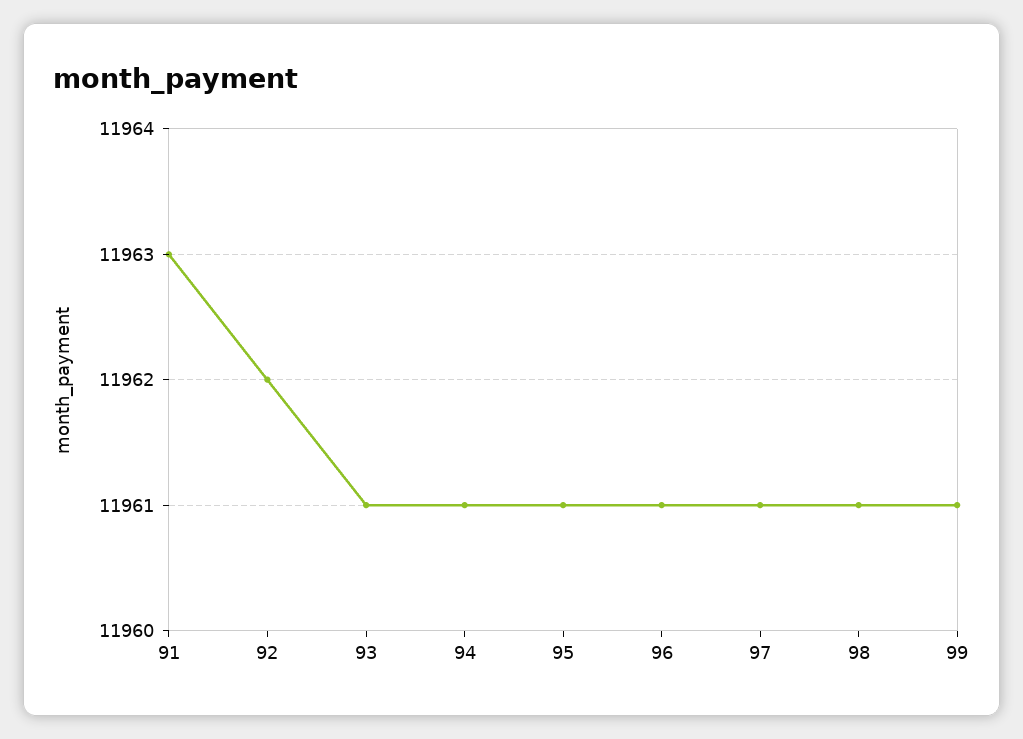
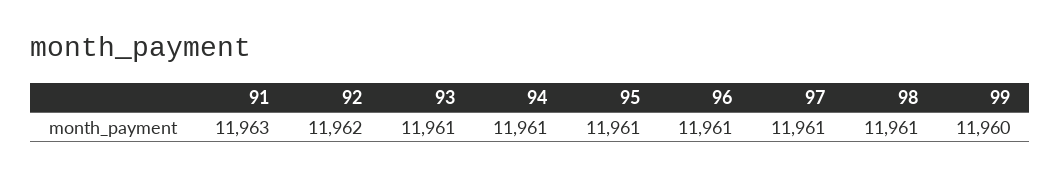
  {
    "91": 11963,
    "92": 11962,
    "93": 11961,
    "94": 11961,
    "95": 11961,
    "96": 11961,
    "97": 11961,
    "98": 11961,
-   "99": 11961
+   "99": 11960
  }

